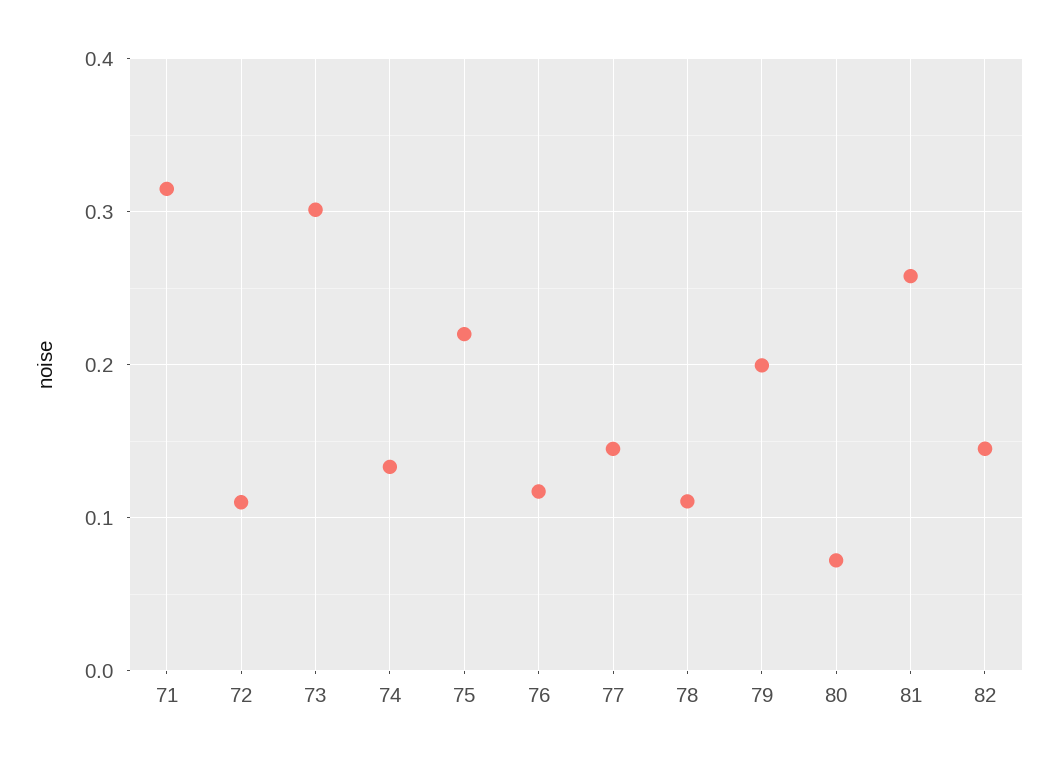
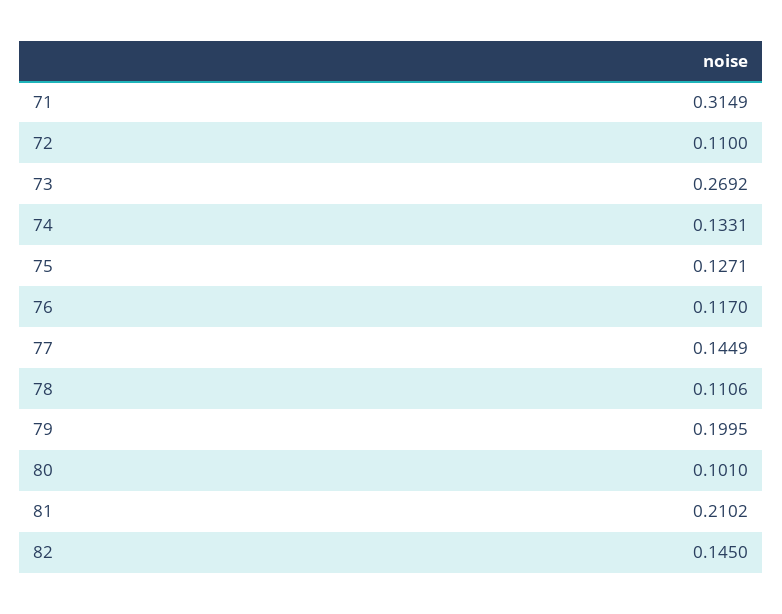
  {
    "71": 0.3149,
    "72": 0.11,
-   "73": 0.3,
+   "73": 0.2692,
    "74": 0.1331,
-   "75": 0.22,
+   "75": 0.1271,
    "76": 0.117,
    "77": 0.1449,
    "78": 0.1106,
    "79": 0.1995,
-   "80": 0.07,
+   "80": 0.101,
-   "81": 0.26,
+   "81": 0.2102,
    "82": 0.145
  }

